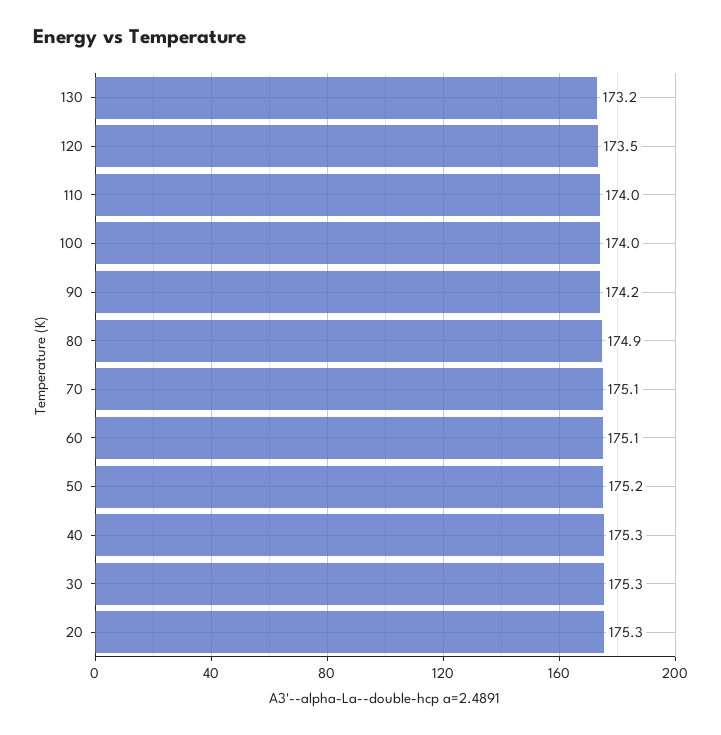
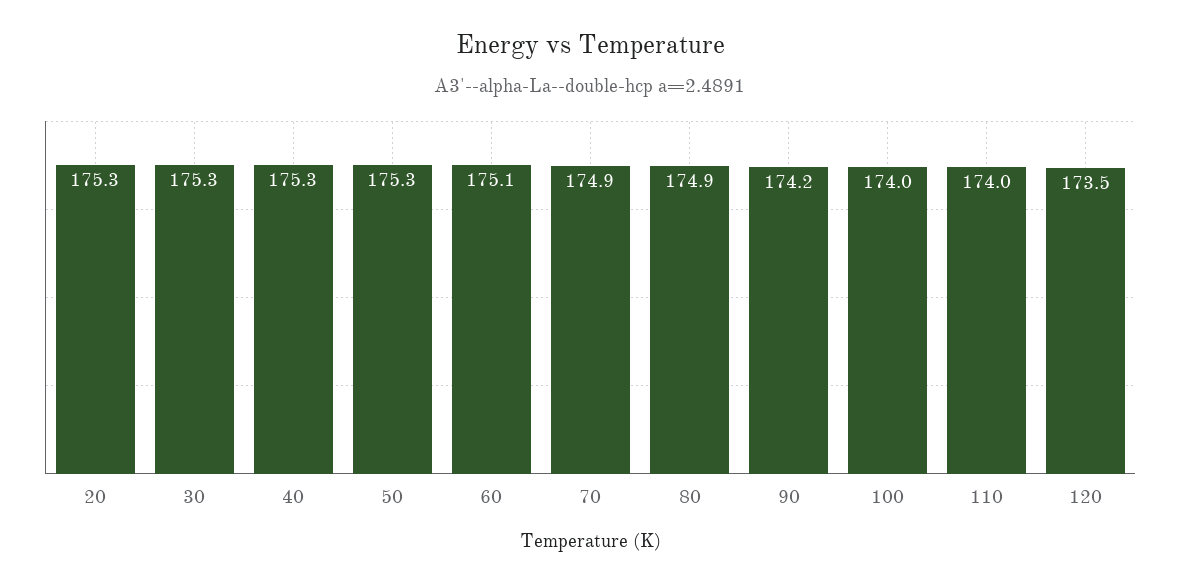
  {
-   "130": 173.2,
    "120": 173.5,
    "110": 174,
    "100": 174,
    "90": 174.2,
    "80": 174.9,
-   "70": 175.1,
+   "70": 174.9,
    "60": 175.1,
-   "50": 175.2,
+   "50": 175.3,
    "40": 175.3,
    "30": 175.3,
    "20": 175.3
  }

